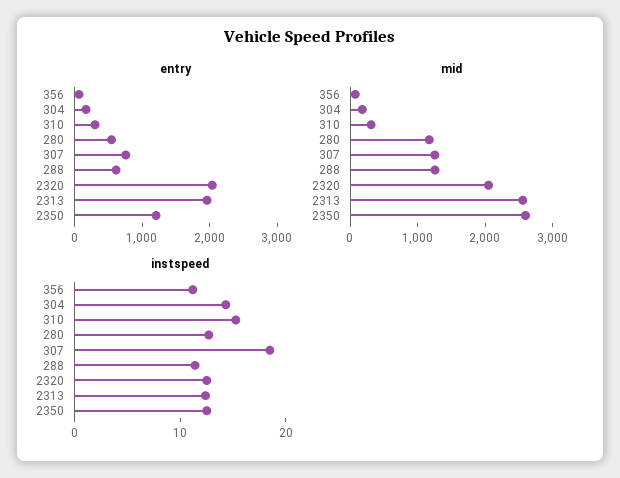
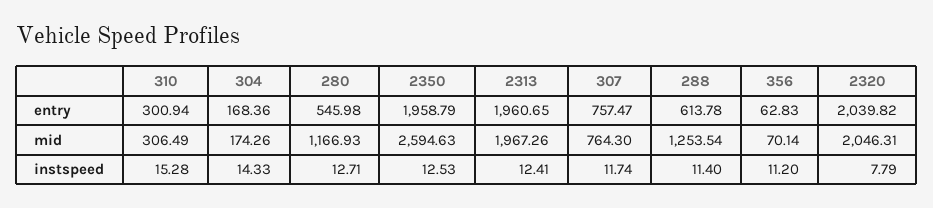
  {
    "entry": {
      "356": 62.83,
      "304": 168.36,
      "310": 300.94,
      "280": 545.98,
      "307": 757.47,
      "288": 613.78,
      "2320": 2039.82,
      "2313": 1960.65,
-     "2350": 1200
+     "2350": 1958.79
    },
    "mid": {
      "356": 70.14,
      "304": 174.26,
      "310": 306.49,
      "280": 1166.93,
-     "307": 1200,
+     "307": 764.3,
      "288": 1253.54,
      "2320": 2046.31,
-     "2313": 2600,
+     "2313": 1967.26,
      "2350": 2594.63
    },
    "instspeed": {
      "356": 11.2,
      "304": 14.33,
      "310": 15.28,
      "280": 12.71,
-     "307": 18,
+     "307": 11.74,
      "288": 11.4,
-     "2320": 12,
+     "2320": 7.79,
      "2313": 12.41,
      "2350": 12.53
    }
  }

